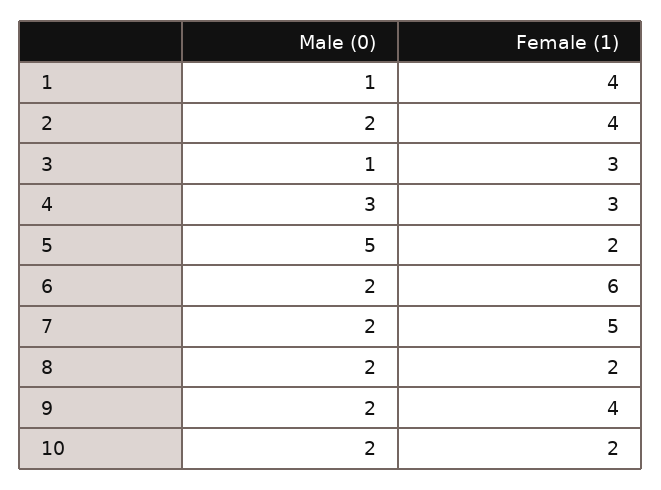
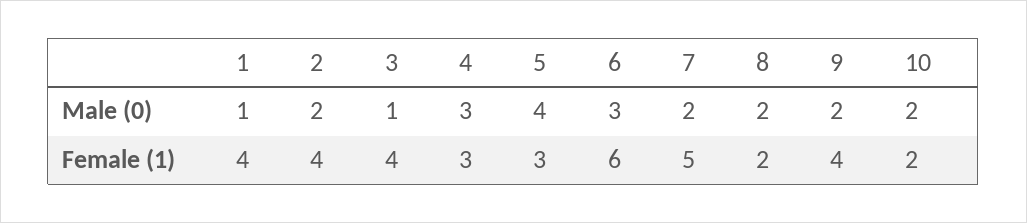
  {
    "Male (0)": {
      "1": 1,
      "2": 2,
      "3": 1,
      "4": 3,
-     "5": 5,
+     "5": 4,
-     "6": 2,
+     "6": 3,
      "7": 2,
      "8": 2,
      "9": 2,
      "10": 2
    },
    "Female (1)": {
      "1": 4,
      "2": 4,
-     "3": 3,
+     "3": 4,
      "4": 3,
-     "5": 2,
+     "5": 3,
      "6": 6,
      "7": 5,
      "8": 2,
      "9": 4,
      "10": 2
    }
  }

